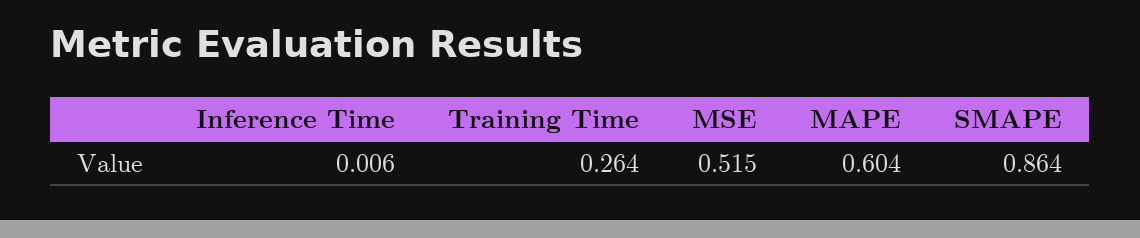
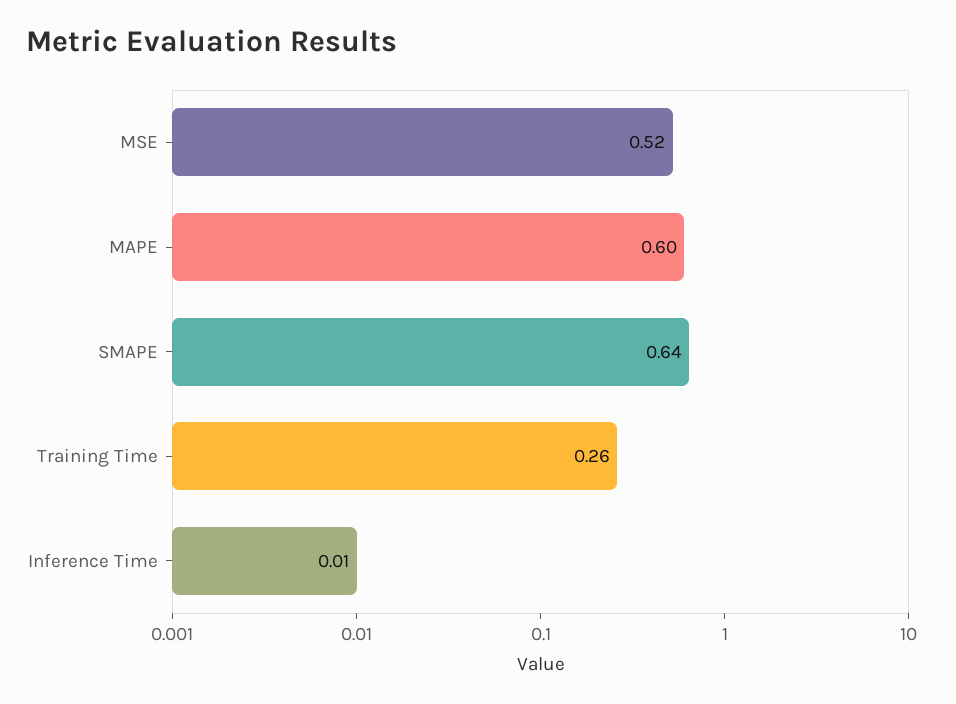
  {
    "Inference Time": 0.006,
    "Training Time": 0.264,
    "MSE": 0.515,
    "MAPE": 0.604,
-   "SMAPE": 0.864
+   "SMAPE": 0.64
  }

